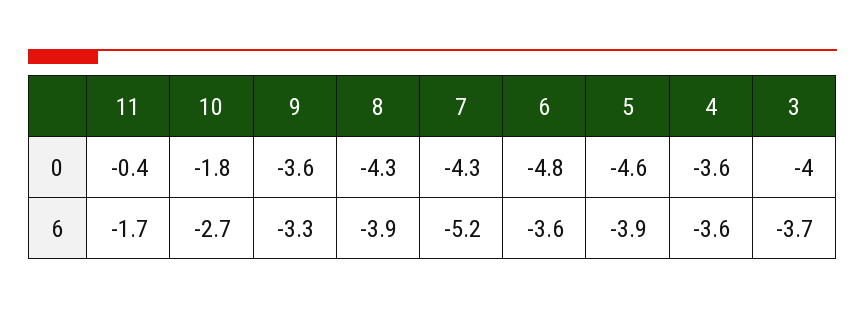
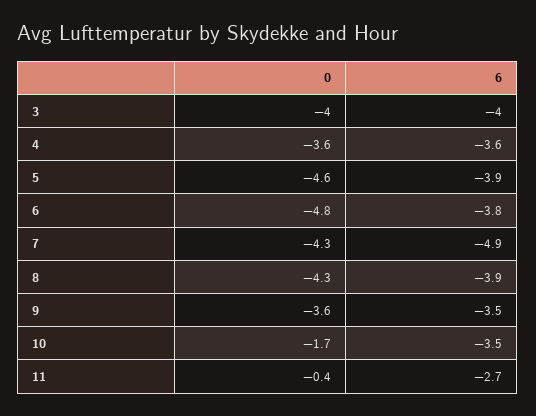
  {
    "11": {
      "0": -0.4,
-     "6": -1.7
+     "6": -2.7
    },
    "10": {
-     "0": -1.8,
+     "0": -1.7,
-     "6": -2.7
+     "6": -3.5
    },
    "9": {
      "0": -3.6,
-     "6": -3.3
+     "6": -3.5
    },
    "8": {
      "0": -4.3,
      "6": -3.9
    },
    "7": {
      "0": -4.3,
-     "6": -5.2
+     "6": -4.9
    },
    "6": {
      "0": -4.8,
-     "6": -3.6
+     "6": -3.8
    },
    "5": {
      "0": -4.6,
      "6": -3.9
    },
    "4": {
      "0": -3.6,
      "6": -3.6
    },
    "3": {
      "0": -4,
-     "6": -3.7
+     "6": -4
    }
  }

